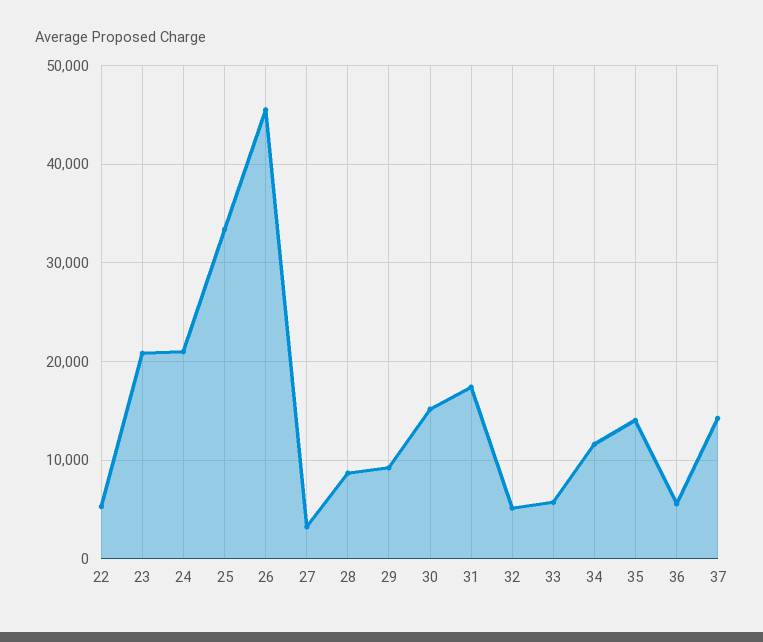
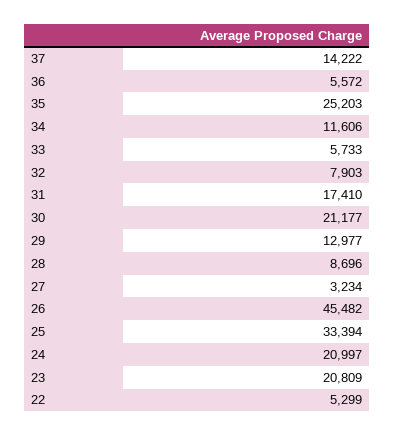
  {
    "22": 5299,
    "23": 20809,
    "24": 20997,
    "25": 33394,
    "26": 45482,
    "27": 3234,
    "28": 8696,
-   "29": 9000,
+   "29": 12977,
-   "30": 15000,
+   "30": 21177,
    "31": 17410,
-   "32": 5000,
+   "32": 7903,
    "33": 5733,
    "34": 11606,
-   "35": 14000,
+   "35": 25203,
    "36": 5572,
    "37": 14222
  }

